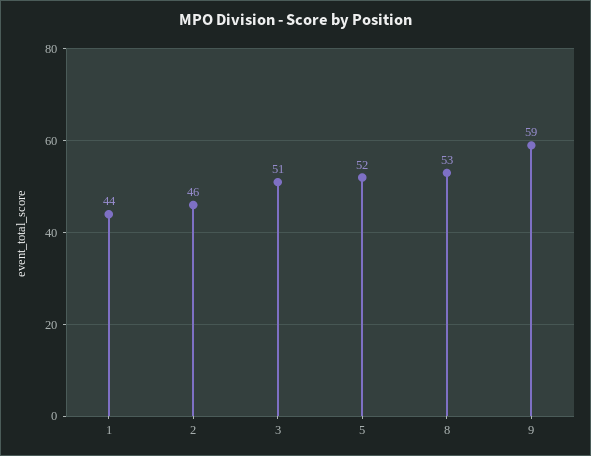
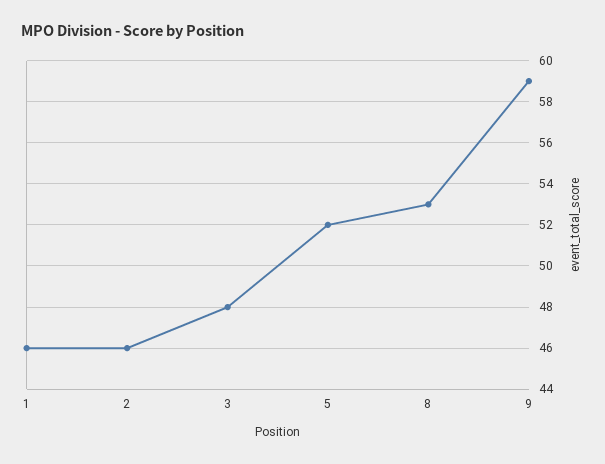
  {
-   "1": 44,
+   "1": 46,
    "2": 46,
-   "3": 51,
+   "3": 48,
    "5": 52,
    "8": 53,
    "9": 59
  }

